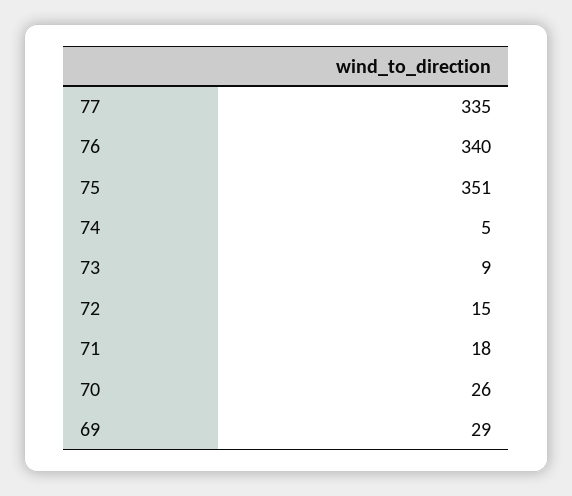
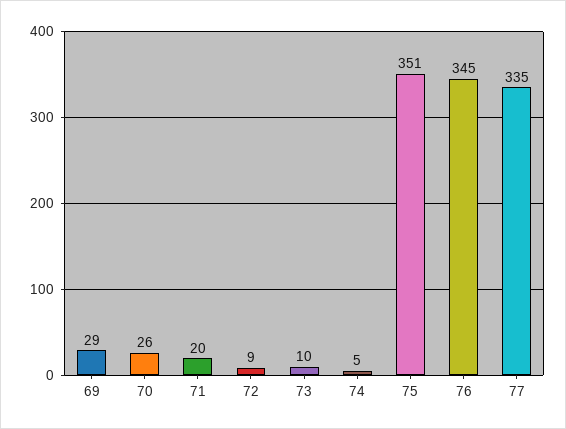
  {
    "77": 335,
-   "76": 340,
+   "76": 345,
    "75": 351,
    "74": 5,
-   "73": 9,
+   "73": 10,
-   "72": 15,
+   "72": 9,
-   "71": 18,
+   "71": 20,
    "70": 26,
    "69": 29
  }

